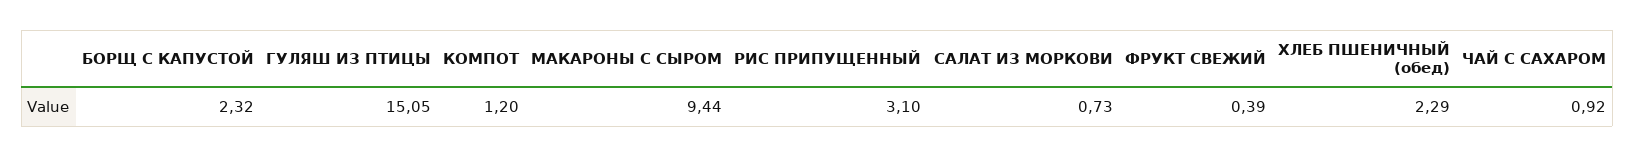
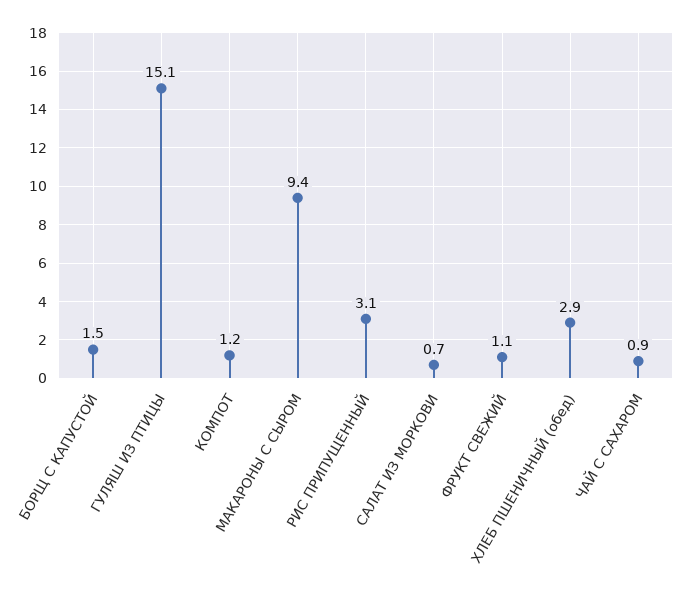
  {
-   "БОРЩ С КАПУСТОЙ": 2.32,
+   "БОРЩ С КАПУСТОЙ": 1.5,
    "ГУЛЯШ ИЗ ПТИЦЫ": 15.05,
    "КОМПОТ": 1.2,
    "МАКАРОНЫ С СЫРОМ": 9.44,
    "РИС ПРИПУЩЕННЫЙ": 3.1,
    "САЛАТ ИЗ МОРКОВИ": 0.73,
-   "ФРУКТ СВЕЖИЙ": 0.39,
+   "ФРУКТ СВЕЖИЙ": 1.1,
-   "ХЛЕБ ПШЕНИЧНЫЙ (обед)": 2.29,
+   "ХЛЕБ ПШЕНИЧНЫЙ (обед)": 2.9,
    "ЧАЙ С САХАРОМ": 0.92
  }

